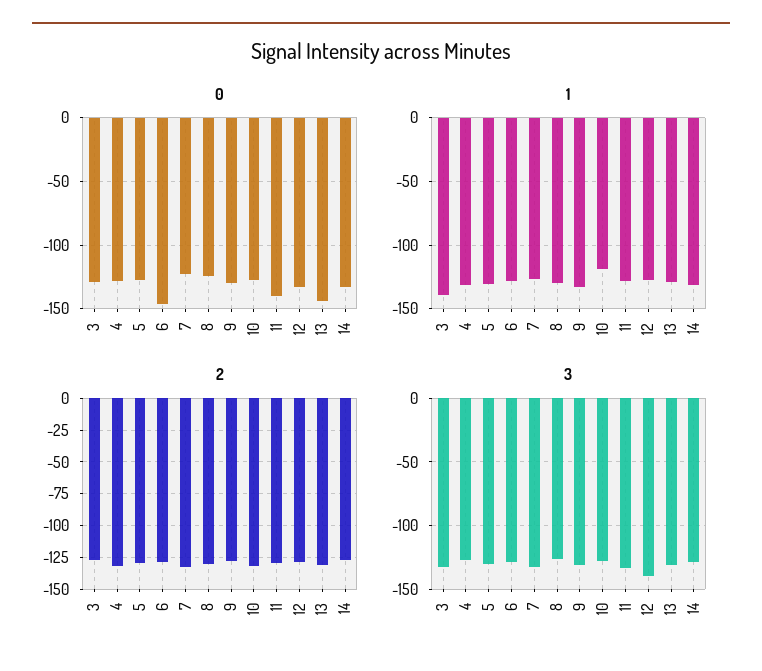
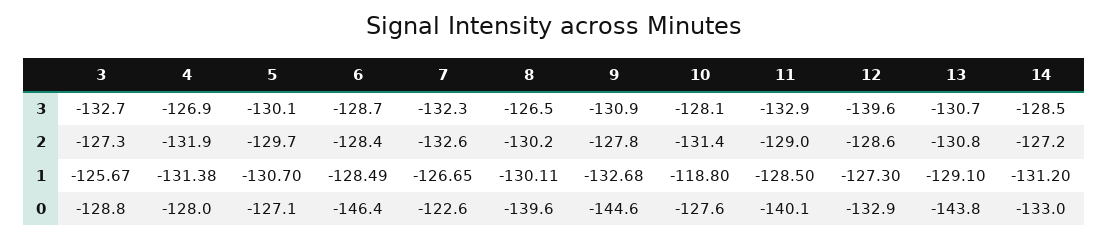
  {
    "0": {
      "3": -128.8,
      "4": -128,
      "5": -127.1,
      "6": -146.4,
      "7": -122.6,
-     "8": -125,
+     "8": -139.6,
-     "9": -130,
+     "9": -144.6,
      "10": -127.6,
      "11": -140.1,
      "12": -132.9,
      "13": -143.8,
      "14": -133
    },
    "1": {
-     "3": -140,
+     "3": -125.67,
      "4": -131.38,
      "5": -130.7,
      "6": -128.49,
      "7": -126.65,
      "8": -130.11,
      "9": -132.68,
      "10": -118.8,
      "11": -128.5,
      "12": -127.3,
      "13": -129.1,
      "14": -131.2
    },
    "2": {
      "3": -127.3,
      "4": -131.9,
      "5": -129.7,
      "6": -128.4,
      "7": -132.6,
      "8": -130.2,
      "9": -127.8,
      "10": -131.4,
      "11": -129,
      "12": -128.6,
      "13": -130.8,
      "14": -127.2
    },
    "3": {
      "3": -132.7,
      "4": -126.9,
      "5": -130.1,
      "6": -128.7,
      "7": -132.3,
      "8": -126.5,
      "9": -130.9,
      "10": -128.1,
      "11": -132.9,
      "12": -139.6,
      "13": -130.7,
      "14": -128.5
    }
  }

